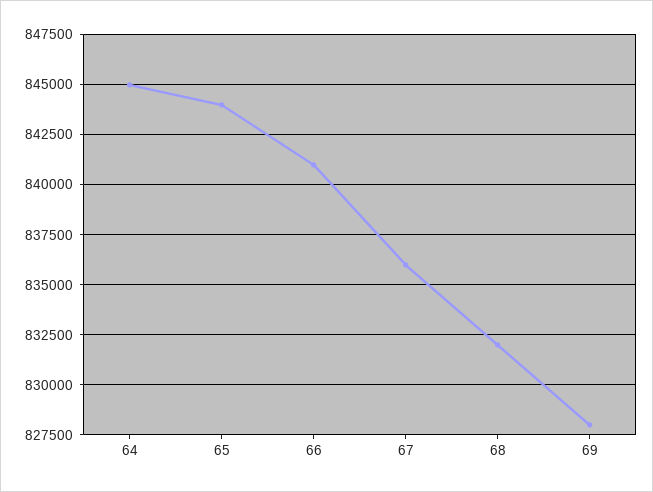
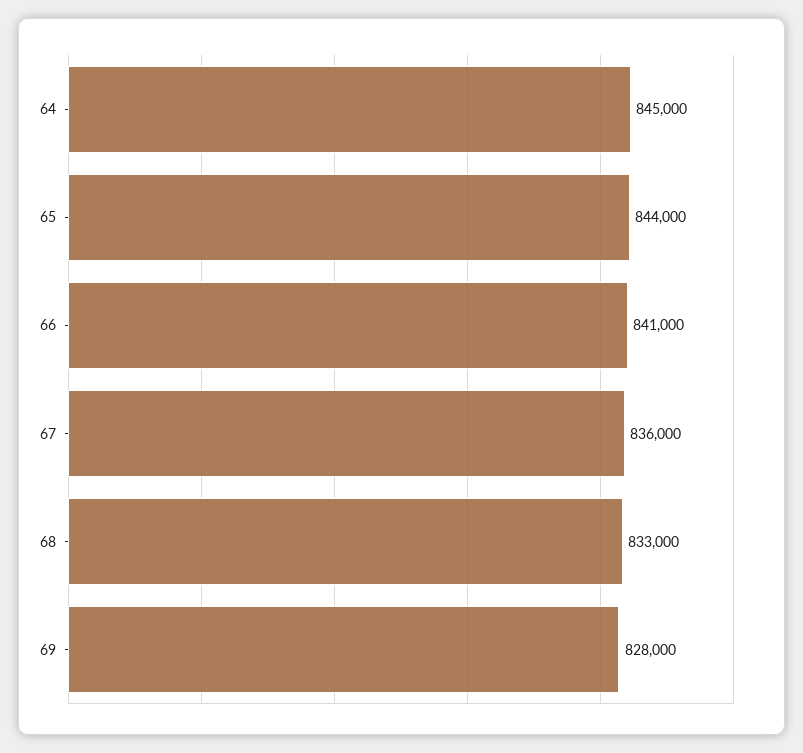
  {
    "64": 845000,
    "65": 844000,
    "66": 841000,
    "67": 836000,
-   "68": 832000,
+   "68": 833000,
    "69": 828000
  }

